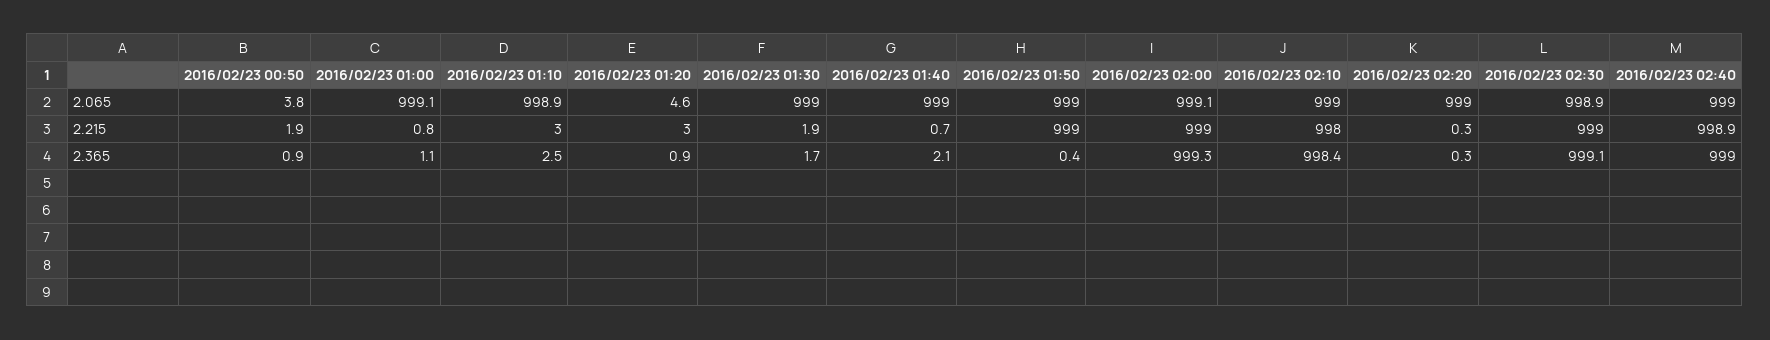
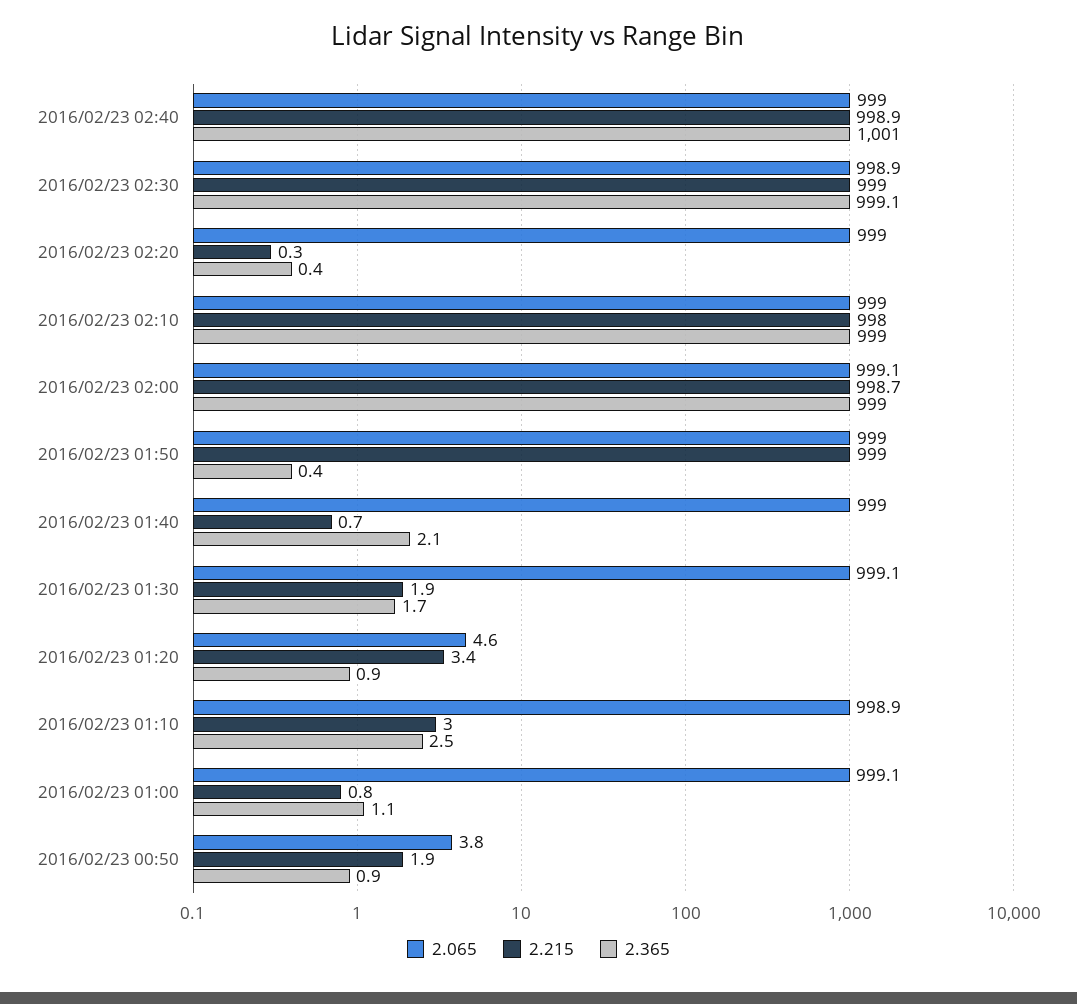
  {
    "2.065": {
      "2016/02/23 00:50": 3.8,
      "2016/02/23 01:00": 999.1,
      "2016/02/23 01:10": 998.9,
      "2016/02/23 01:20": 4.6,
-     "2016/02/23 01:30": 999,
+     "2016/02/23 01:30": 999.1,
      "2016/02/23 01:40": 999,
      "2016/02/23 01:50": 999,
      "2016/02/23 02:00": 999.1,
      "2016/02/23 02:10": 999,
      "2016/02/23 02:20": 999,
      "2016/02/23 02:30": 998.9,
      "2016/02/23 02:40": 999
    },
    "2.215": {
      "2016/02/23 00:50": 1.9,
      "2016/02/23 01:00": 0.8,
      "2016/02/23 01:10": 3,
-     "2016/02/23 01:20": 3,
+     "2016/02/23 01:20": 3.4,
      "2016/02/23 01:30": 1.9,
      "2016/02/23 01:40": 0.7,
      "2016/02/23 01:50": 999,
-     "2016/02/23 02:00": 999,
+     "2016/02/23 02:00": 998.7,
      "2016/02/23 02:10": 998,
      "2016/02/23 02:20": 0.3,
      "2016/02/23 02:30": 999,
      "2016/02/23 02:40": 998.9
    },
    "2.365": {
      "2016/02/23 00:50": 0.9,
      "2016/02/23 01:00": 1.1,
      "2016/02/23 01:10": 2.5,
      "2016/02/23 01:20": 0.9,
      "2016/02/23 01:30": 1.7,
      "2016/02/23 01:40": 2.1,
      "2016/02/23 01:50": 0.4,
-     "2016/02/23 02:00": 999.3,
+     "2016/02/23 02:00": 999,
-     "2016/02/23 02:10": 998.4,
+     "2016/02/23 02:10": 999,
-     "2016/02/23 02:20": 0.3,
+     "2016/02/23 02:20": 0.4,
      "2016/02/23 02:30": 999.1,
-     "2016/02/23 02:40": 999
+     "2016/02/23 02:40": 1001
    }
  }

